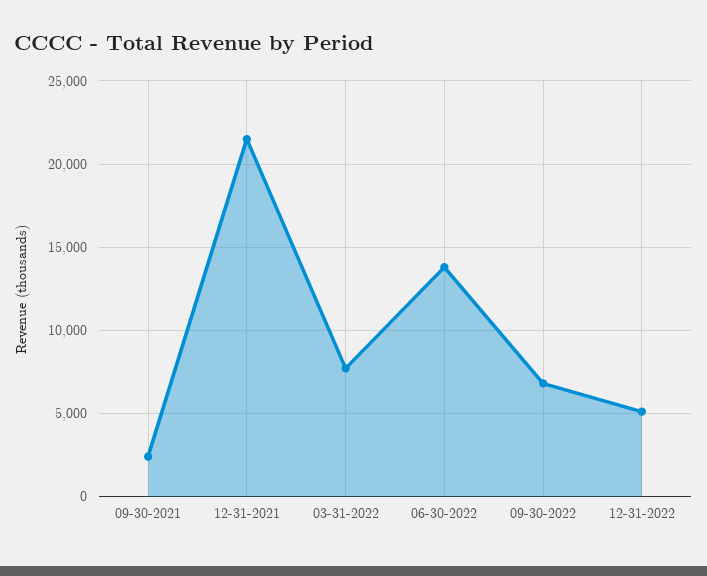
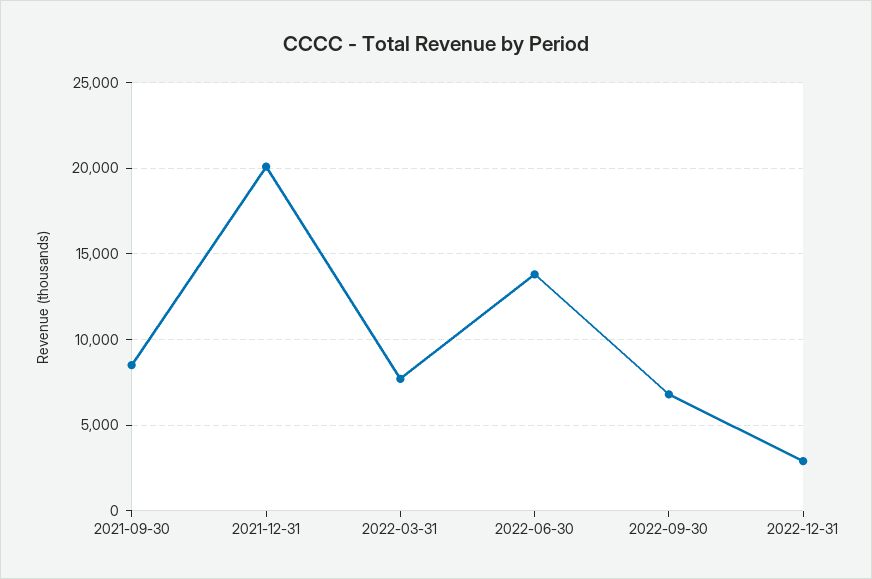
  {
-   "09-30-2021": 2500,
+   "09-30-2021": 8500,
-   "12-31-2021": 21500,
+   "12-31-2021": 20000,
    "03-31-2022": 7500,
    "06-30-2022": 14000,
    "09-30-2022": 7000,
-   "12-31-2022": 5000
+   "12-31-2022": 3000
  }

